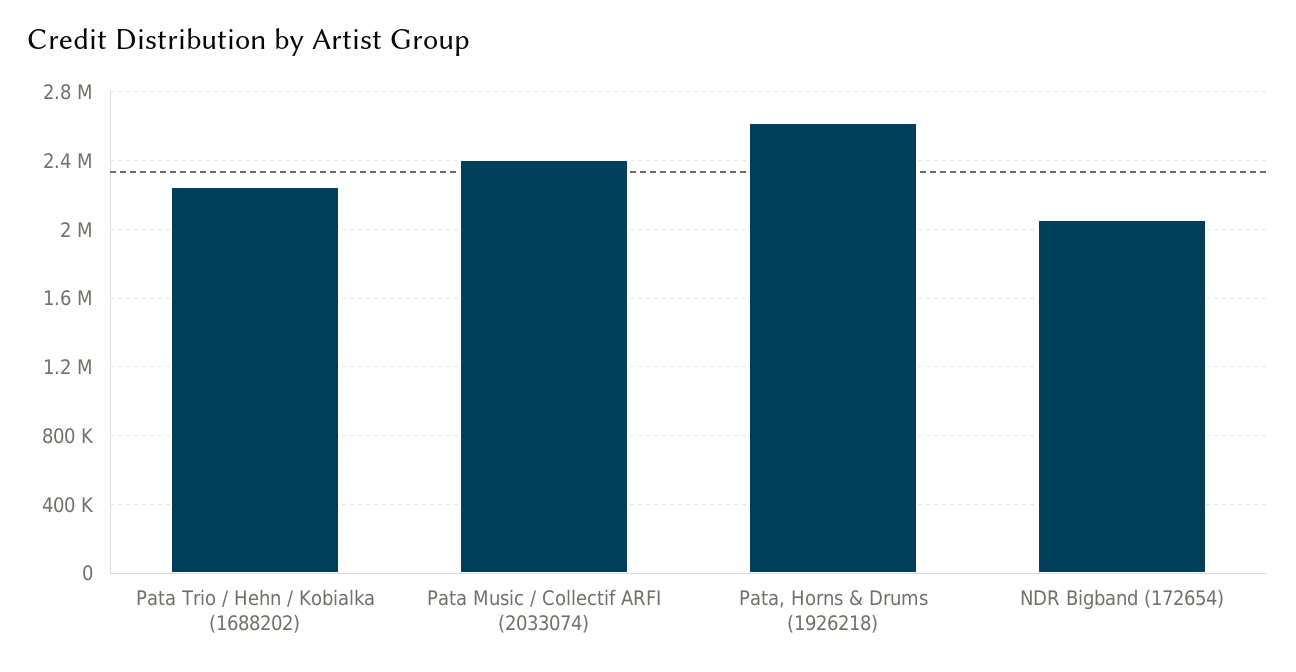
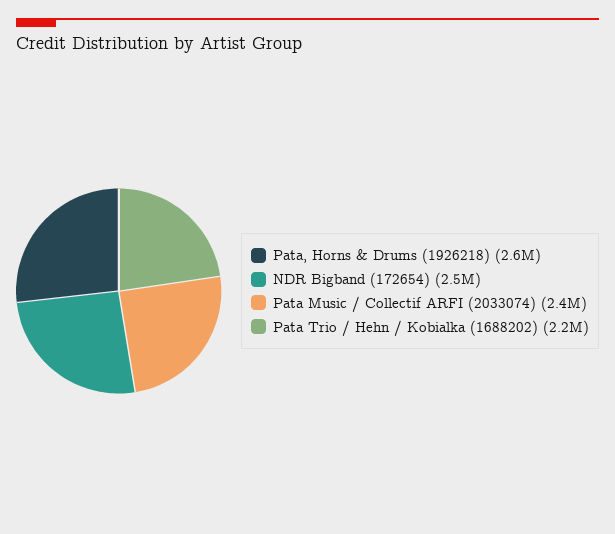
  {
    "Pata Trio / Hehn / Kobialka (1688202)": 2200000,
    "Pata Music / Collectif ARFI (2033074)": 2400000,
    "Pata, Horns & Drums (1926218)": 2600000,
-   "NDR Bigband (172654)": 2050000
+   "NDR Bigband (172654)": 2500000
  }

